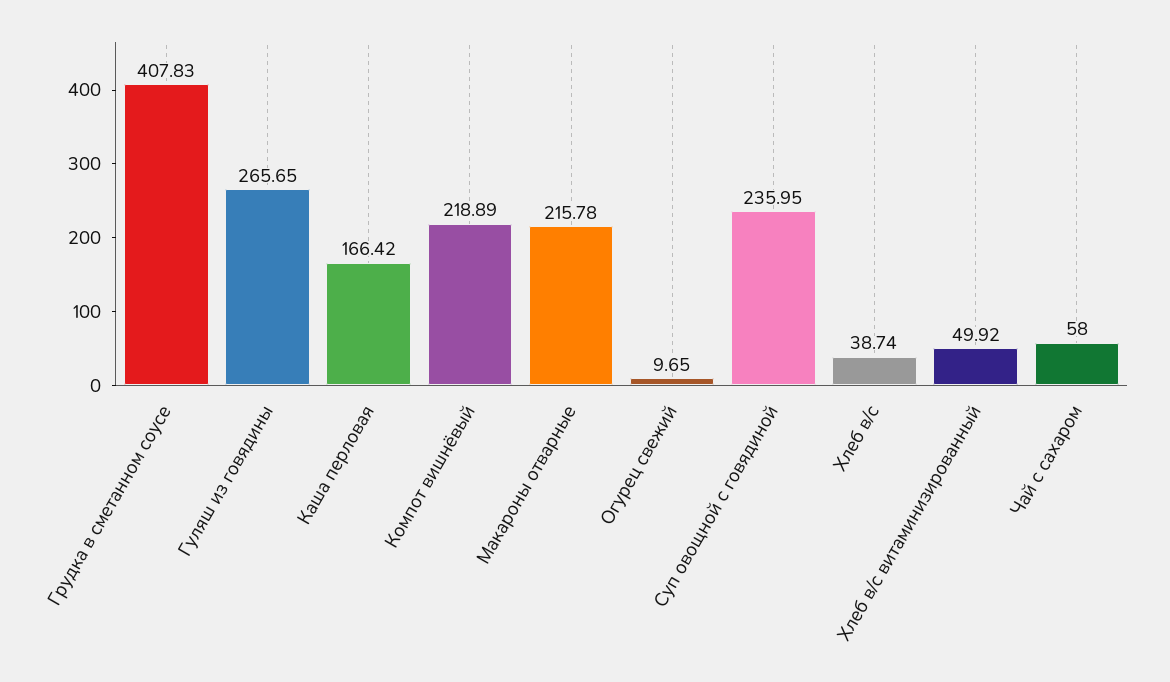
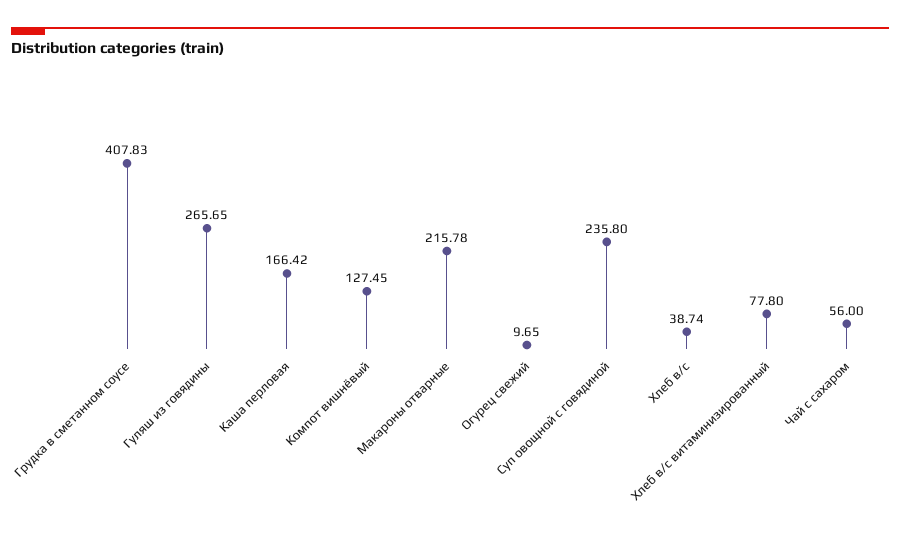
  {
    "Грудка в сметанном соусе": 407.83,
    "Гуляш из говядины": 265.65,
    "Каша перловая": 166.42,
-   "Компот вишнёвый": 218.89,
+   "Компот вишнёвый": 127.45,
    "Макароны отварные": 215.78,
    "Огурец свежий": 9.65,
-   "Суп овощной с говядиной": 235.95,
+   "Суп овощной с говядиной": 235.8,
    "Хлеб в/с": 38.74,
-   "Хлеб в/с витаминизированный": 49.92,
+   "Хлеб в/с витаминизированный": 77.8,
-   "Чай с сахаром": 58
+   "Чай с сахаром": 56
  }

